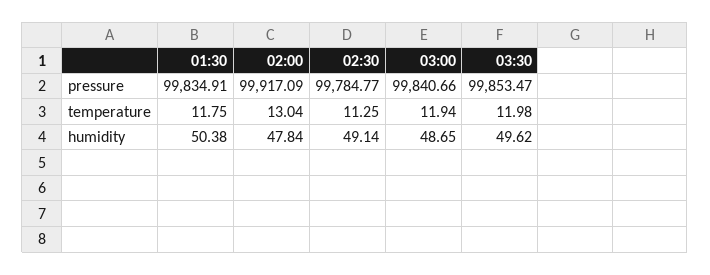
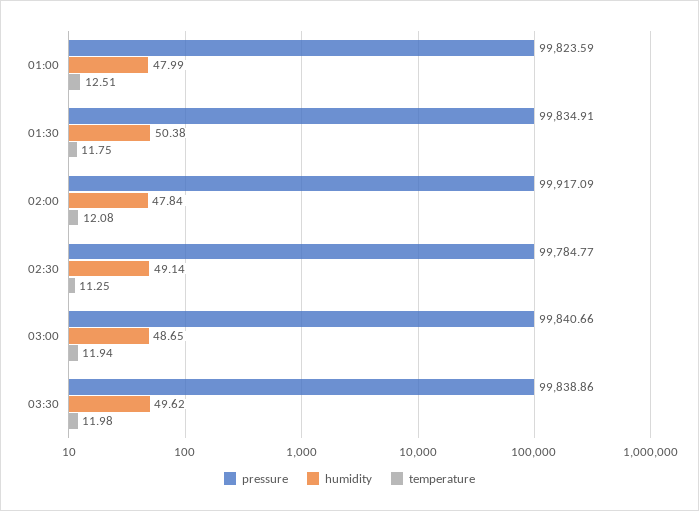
  {
    "pressure": {
      "01:30": 99834.91,
      "02:00": 99917.09,
      "02:30": 99784.77,
      "03:00": 99840.66,
-     "03:30": 99853.47
+     "03:30": 99838.86,
+     "01:00": 99823.59
    },
    "temperature": {
      "01:30": 11.75,
-     "02:00": 13.04,
+     "02:00": 12.08,
      "02:30": 11.25,
      "03:00": 11.94,
-     "03:30": 11.98
+     "03:30": 11.98,
+     "01:00": 12.51
    },
    "humidity": {
      "01:30": 50.38,
      "02:00": 47.84,
      "02:30": 49.14,
      "03:00": 48.65,
-     "03:30": 49.62
+     "03:30": 49.62,
+     "01:00": 47.99
    }
  }

